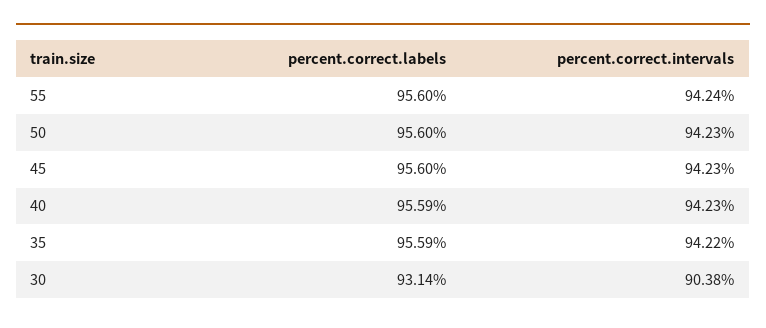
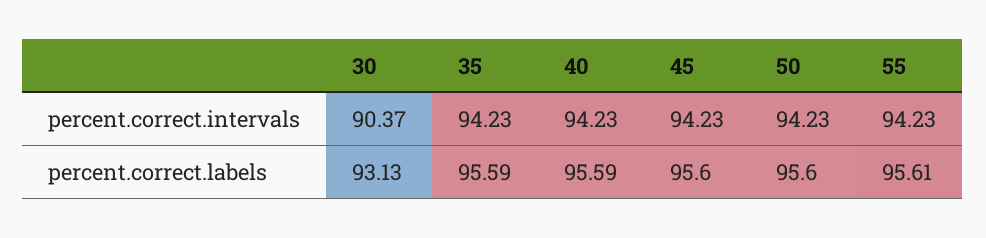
  {
    "percent.correct.labels": {
-     "55": 95.6,
+     "55": 95.61,
      "50": 95.6,
      "45": 95.6,
      "40": 95.59,
      "35": 95.59,
-     "30": 93.14
+     "30": 93.13
    },
    "percent.correct.intervals": {
-     "55": 94.24,
+     "55": 94.23,
      "50": 94.23,
      "45": 94.23,
      "40": 94.23,
-     "35": 94.22,
+     "35": 94.23,
-     "30": 90.38
+     "30": 90.37
    }
  }

